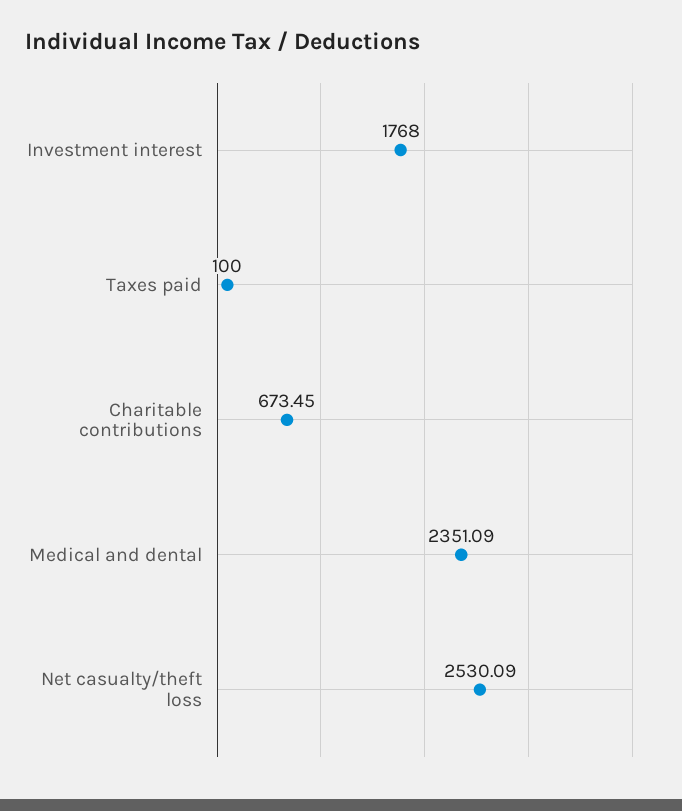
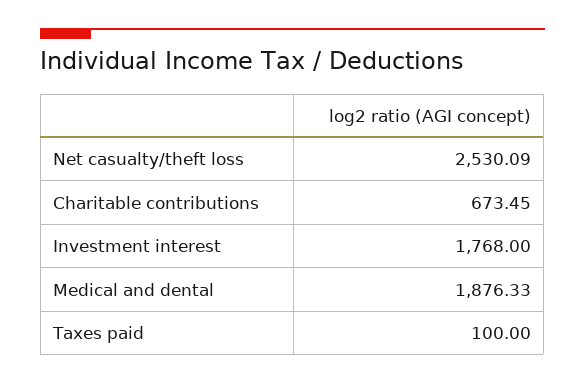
  {
    "Investment interest": 1768,
    "Taxes paid": 100,
    "Charitable contributions": 673.45,
-   "Medical and dental": 2351.09,
+   "Medical and dental": 1876.33,
    "Net casualty/theft loss": 2530.09
  }

